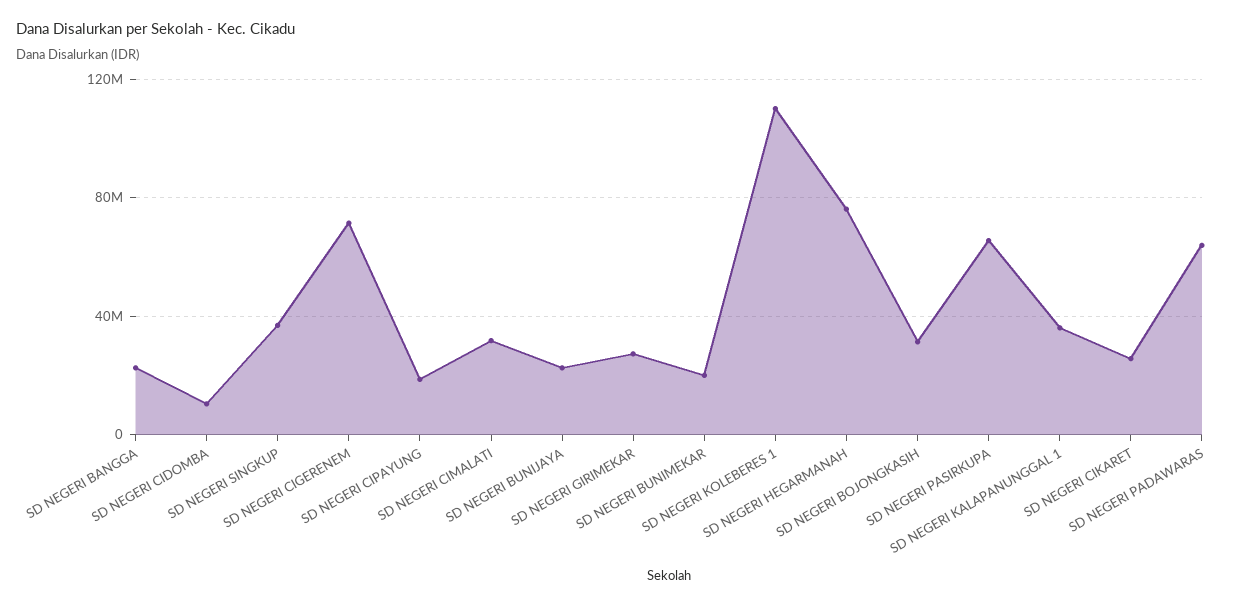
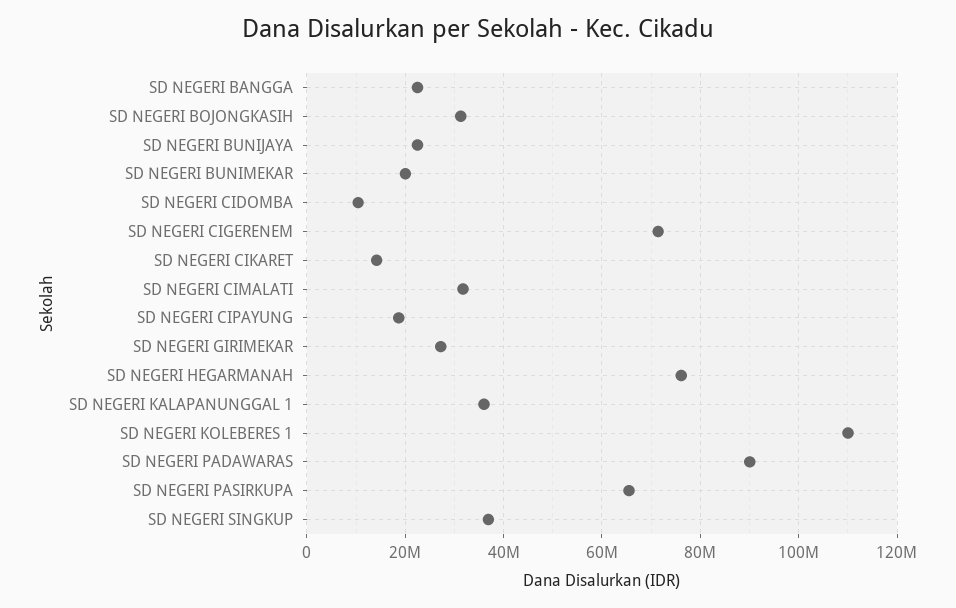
  {
    "SD NEGERI BANGGA": 22000000,
    "SD NEGERI CIDOMBA": 10000000,
    "SD NEGERI SINGKUP": 36000000,
    "SD NEGERI CIGERENEM": 72000000,
    "SD NEGERI CIPAYUNG": 18000000,
    "SD NEGERI CIMALATI": 32000000,
    "SD NEGERI BUNIJAYA": 22000000,
    "SD NEGERI GIRIMEKAR": 28000000,
    "SD NEGERI BUNIMEKAR": 20000000,
    "SD NEGERI KOLEBERES 1": 110000000,
    "SD NEGERI HEGARMANAH": 76000000,
    "SD NEGERI BOJONGKASIH": 32000000,
    "SD NEGERI PASIRKUPA": 66000000,
    "SD NEGERI KALAPANUNGGAL 1": 36000000,
-   "SD NEGERI CIKARET": 25000000,
+   "SD NEGERI CIKARET": 14000000,
-   "SD NEGERI PADAWARAS": 65000000
+   "SD NEGERI PADAWARAS": 90000000
  }

